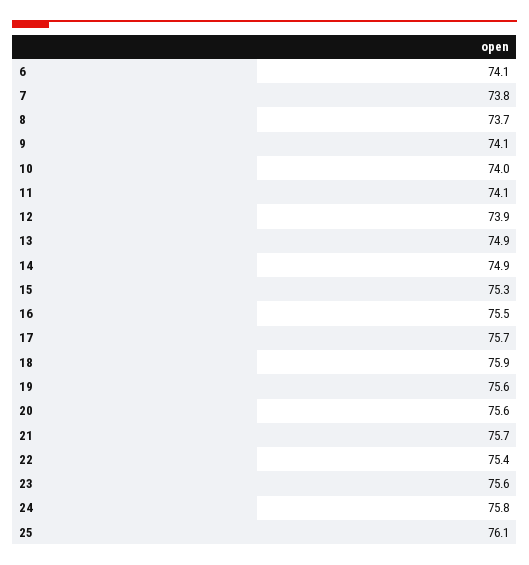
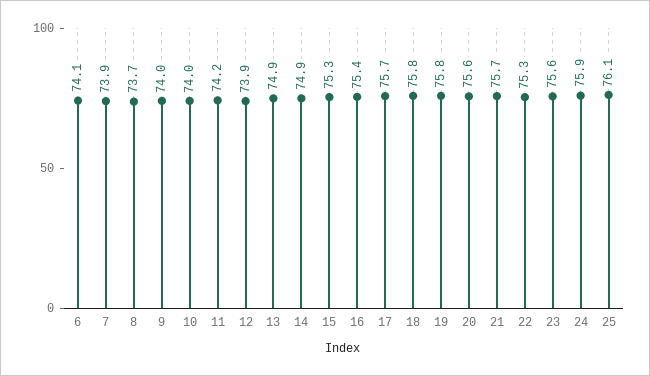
  {
    "6": 74.1,
-   "7": 73.8,
+   "7": 73.9,
    "8": 73.7,
-   "9": 74.1,
+   "9": 74,
    "10": 74,
-   "11": 74.1,
+   "11": 74.2,
    "12": 73.9,
    "13": 74.9,
    "14": 74.9,
    "15": 75.3,
-   "16": 75.5,
+   "16": 75.4,
    "17": 75.7,
-   "18": 75.9,
+   "18": 75.8,
-   "19": 75.6,
+   "19": 75.8,
    "20": 75.6,
    "21": 75.7,
-   "22": 75.4,
+   "22": 75.3,
    "23": 75.6,
-   "24": 75.8,
+   "24": 75.9,
    "25": 76.1
  }

